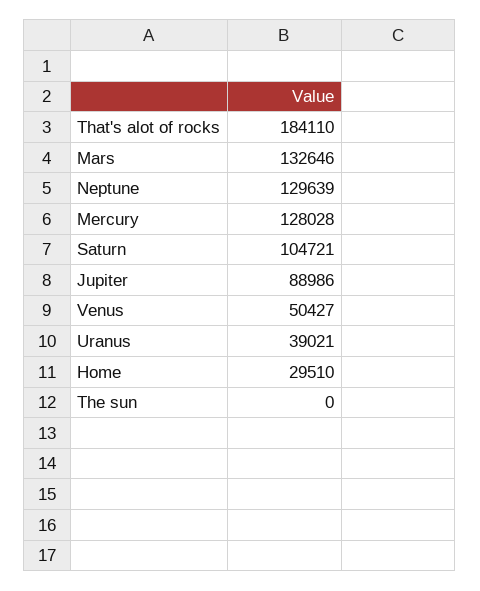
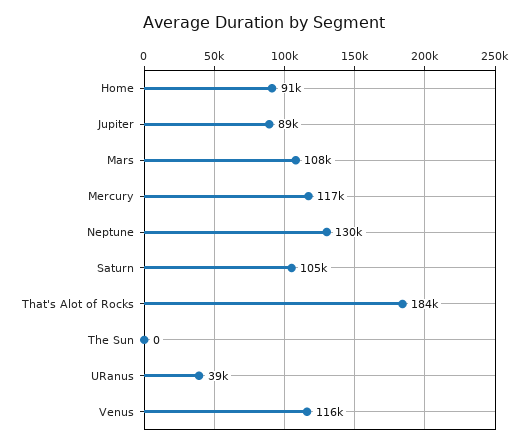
  {
    "That's alot of rocks": 184110,
-   "Mars": 132646,
+   "Mars": 108000,
    "Neptune": 129639,
-   "Mercury": 128028,
+   "Mercury": 117000,
    "Saturn": 104721,
    "Jupiter": 88986,
-   "Venus": 50427,
+   "Venus": 116000,
    "Uranus": 39021,
-   "Home": 29510,
+   "Home": 91000,
    "The sun": 0
  }

